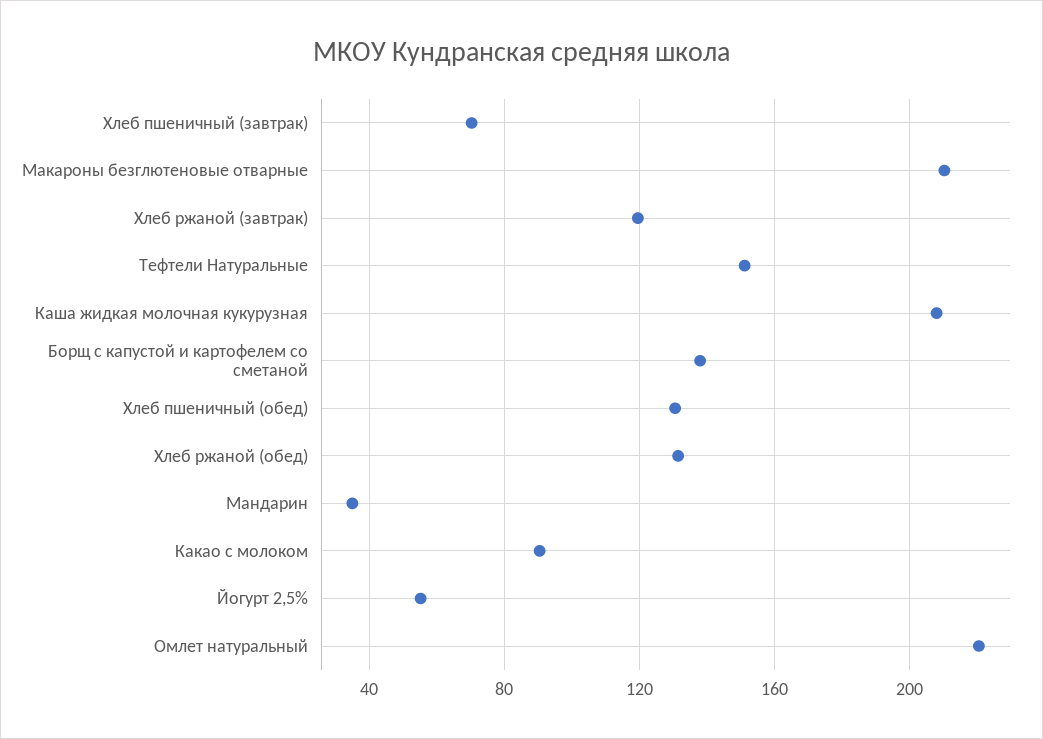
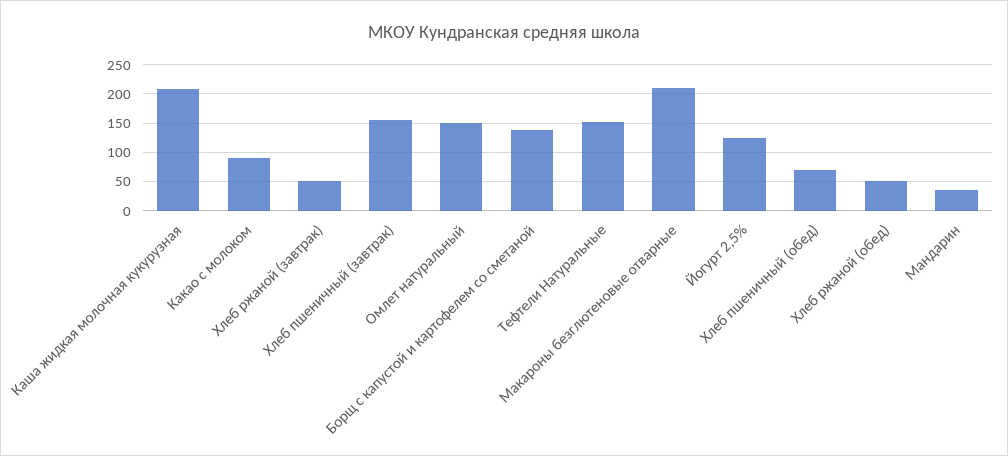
  {
-   "Хлеб пшеничный (завтрак)": 70,
+   "Хлеб пшеничный (завтрак)": 150,
    "Макароны безглютеновые отварные": 210,
-   "Хлеб ржаной (завтрак)": 120,
+   "Хлеб ржаной (завтрак)": 50,
    "Тефтели Натуральные": 150,
    "Каша жидкая молочная кукурузная": 210,
    "Борщ с капустой и картофелем со сметаной": 140,
-   "Хлеб пшеничный (обед)": 130,
+   "Хлеб пшеничный (обед)": 75,
-   "Хлеб ржаной (обед)": 130,
+   "Хлеб ржаной (обед)": 50,
    "Мандарин": 35,
    "Какао с молоком": 90,
-   "Йогурт 2,5%": 55,
+   "Йогурт 2,5%": 125,
-   "Омлет натуральный": 220
+   "Омлет натуральный": 150
  }

